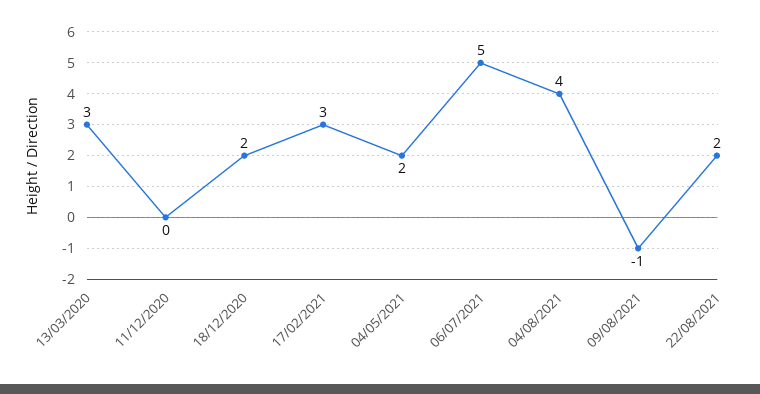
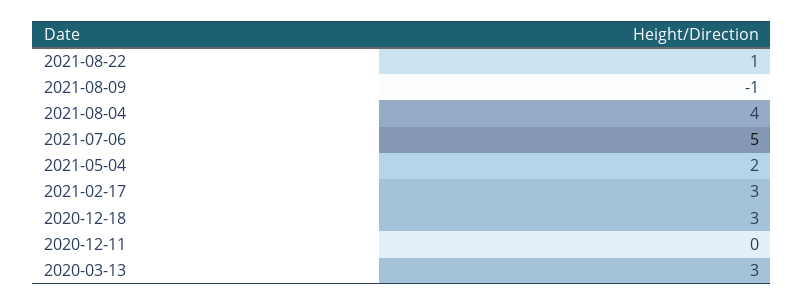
  {
    "13/03/2020": 3,
    "11/12/2020": 0,
-   "18/12/2020": 2,
+   "18/12/2020": 3,
    "17/02/2021": 3,
    "04/05/2021": 2,
    "06/07/2021": 5,
    "04/08/2021": 4,
    "09/08/2021": -1,
-   "22/08/2021": 2
+   "22/08/2021": 1
  }

